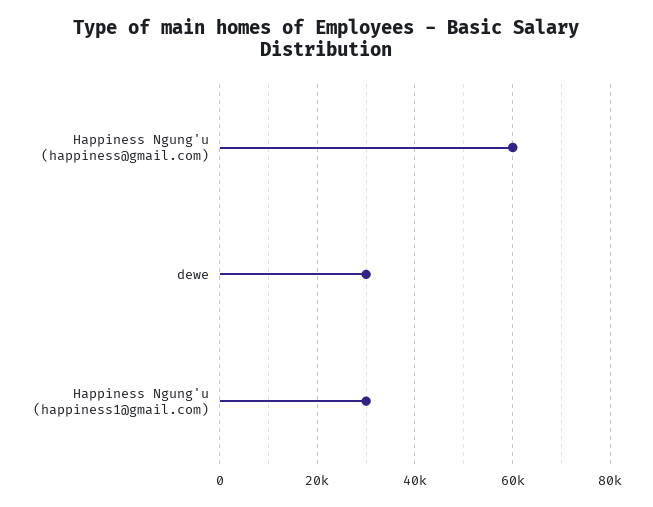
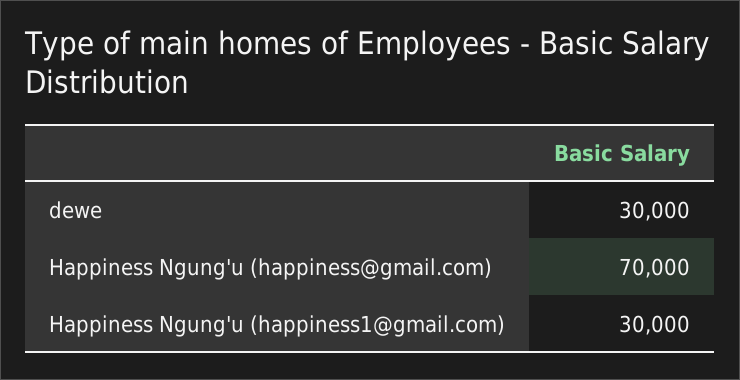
  {
-   "Happiness Ngung'u (happiness@gmail.com)": 60000,
+   "Happiness Ngung'u (happiness@gmail.com)": 70000,
    "dewe": 30000,
    "Happiness Ngung'u (happiness1@gmail.com)": 30000
  }

